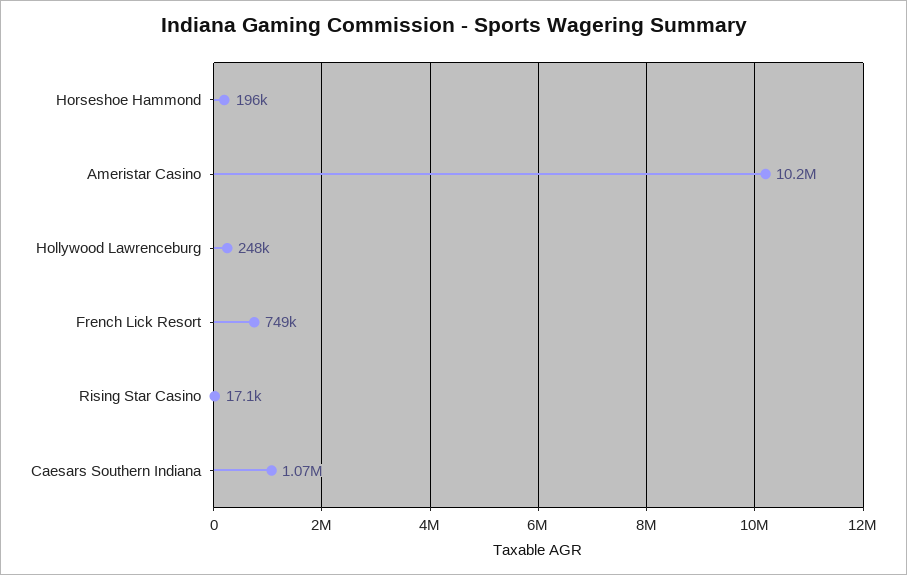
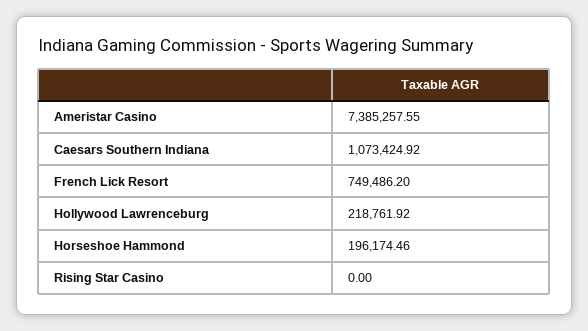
  {
    "Horseshoe Hammond": 196174.46,
-   "Ameristar Casino": 10200000,
+   "Ameristar Casino": 7385257.55,
-   "Hollywood Lawrenceburg": 248000,
+   "Hollywood Lawrenceburg": 218761.92,
    "French Lick Resort": 749486.2,
-   "Rising Star Casino": 17100,
+   "Rising Star Casino": 0,
    "Caesars Southern Indiana": 1073424.92
  }

